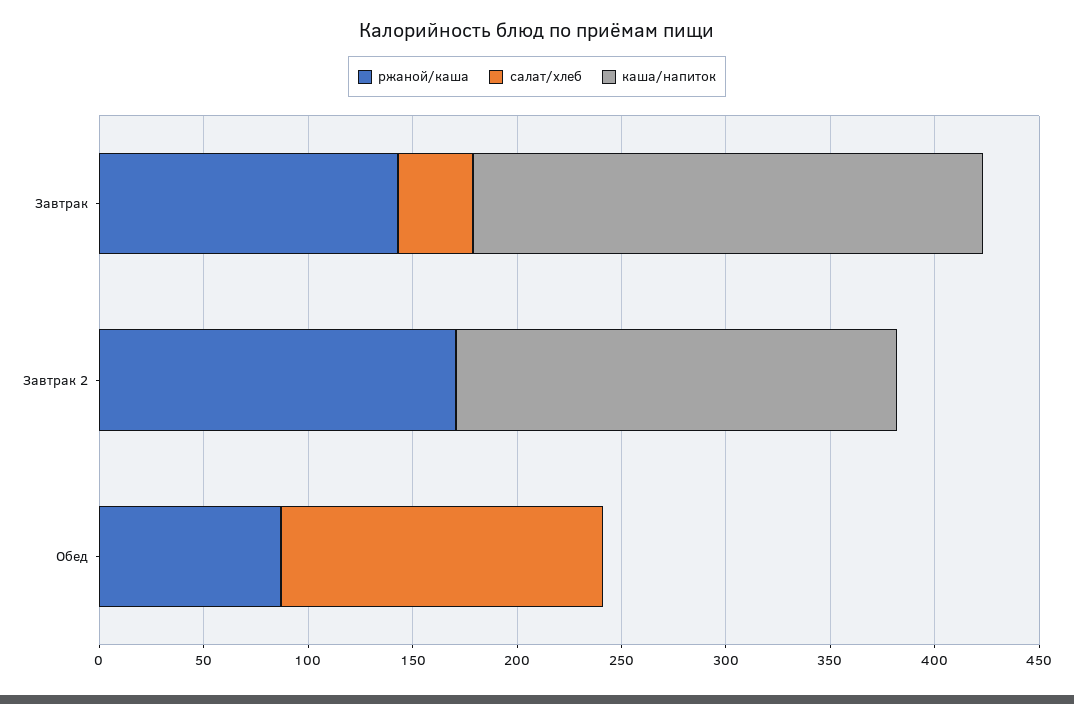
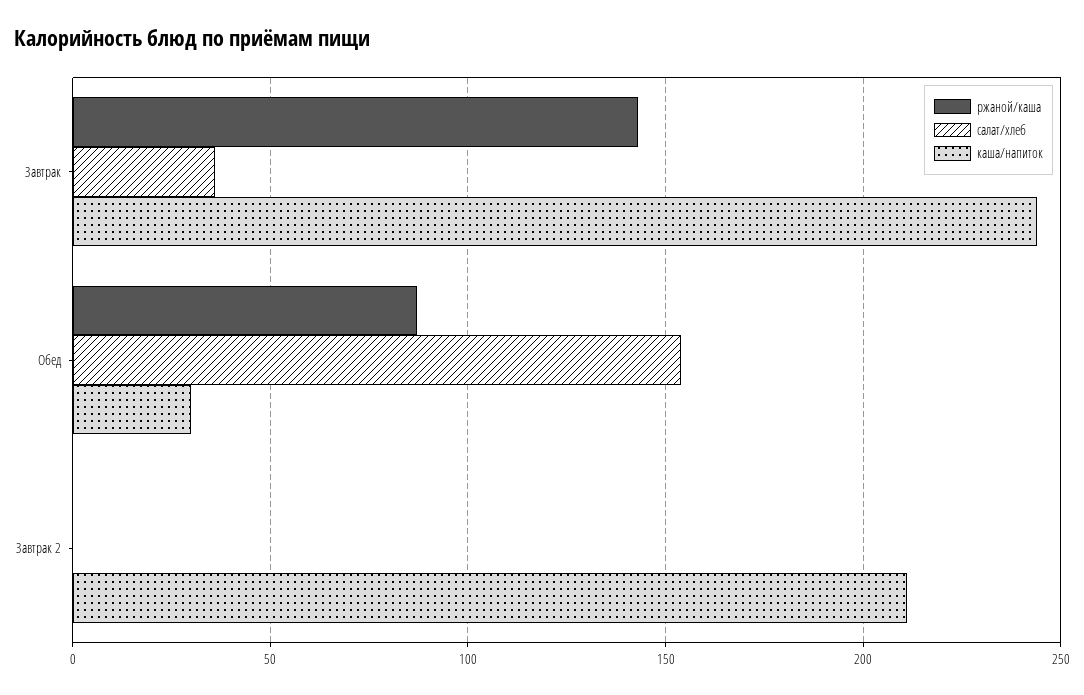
  {
    "ржаной/каша": {
      "Завтрак": 145,
-     "Завтрак 2": 170,
+     "Завтрак 2": 0,
      "Обед": 85
    },
    "салат/хлеб": {
      "Завтрак": 35,
      "Завтрак 2": 0,
      "Обед": 155
    },
    "каша/напиток": {
      "Завтрак": 245,
      "Завтрак 2": 210,
-     "Обед": 0
+     "Обед": 30
    }
  }

